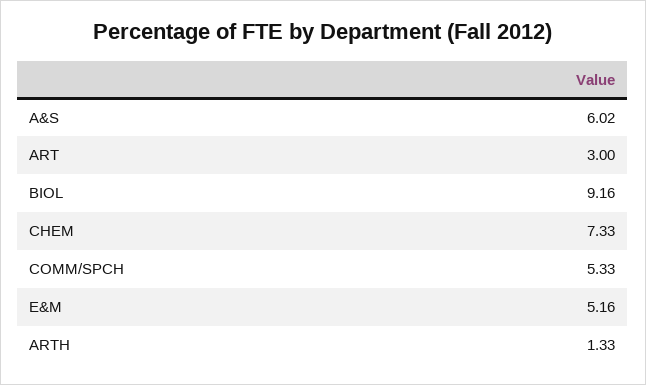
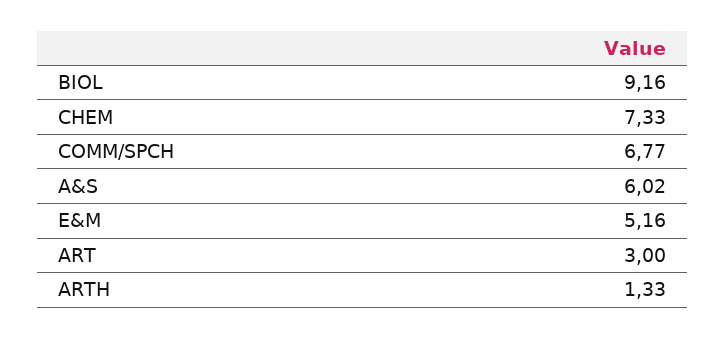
  {
    "A&S": 6.02,
    "ART": 3,
    "BIOL": 9.16,
    "CHEM": 7.33,
-   "COMM/SPCH": 5.33,
+   "COMM/SPCH": 6.77,
    "E&M": 5.16,
    "ARTH": 1.33
  }

